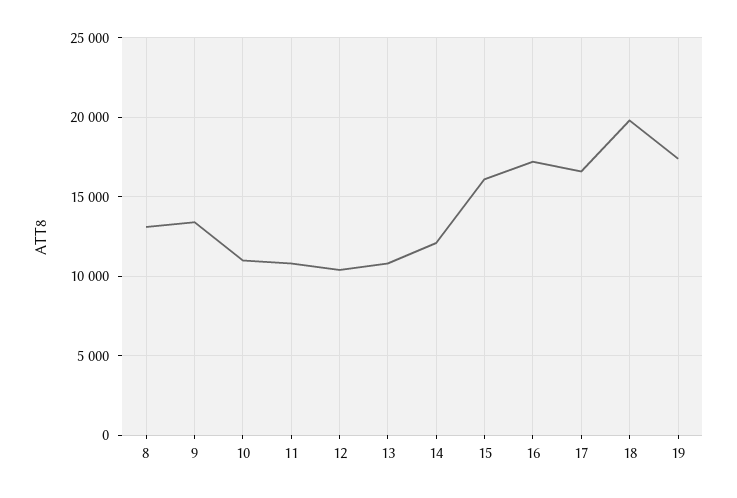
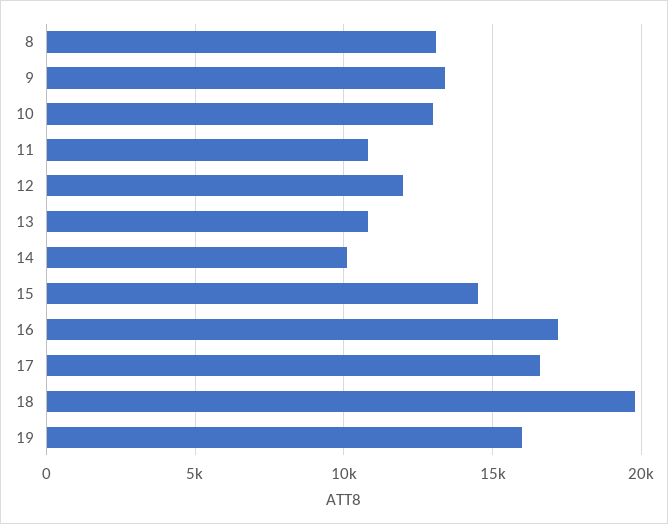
  {
    "8": 13000,
    "9": 13500,
-   "10": 11000,
+   "10": 13000,
    "11": 11000,
-   "12": 10500,
+   "12": 12000,
    "13": 11000,
-   "14": 12000,
+   "14": 10000,
-   "15": 16000,
+   "15": 14500,
    "16": 17000,
    "17": 16500,
    "18": 20000,
-   "19": 17500
+   "19": 16000
  }

